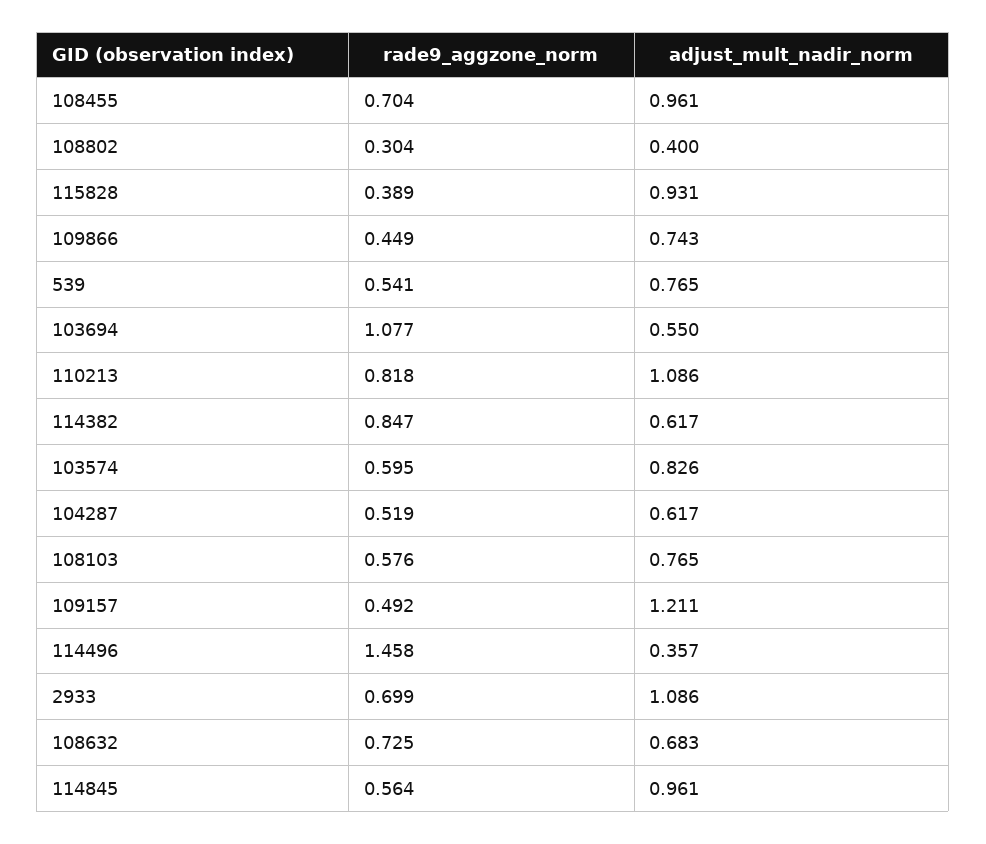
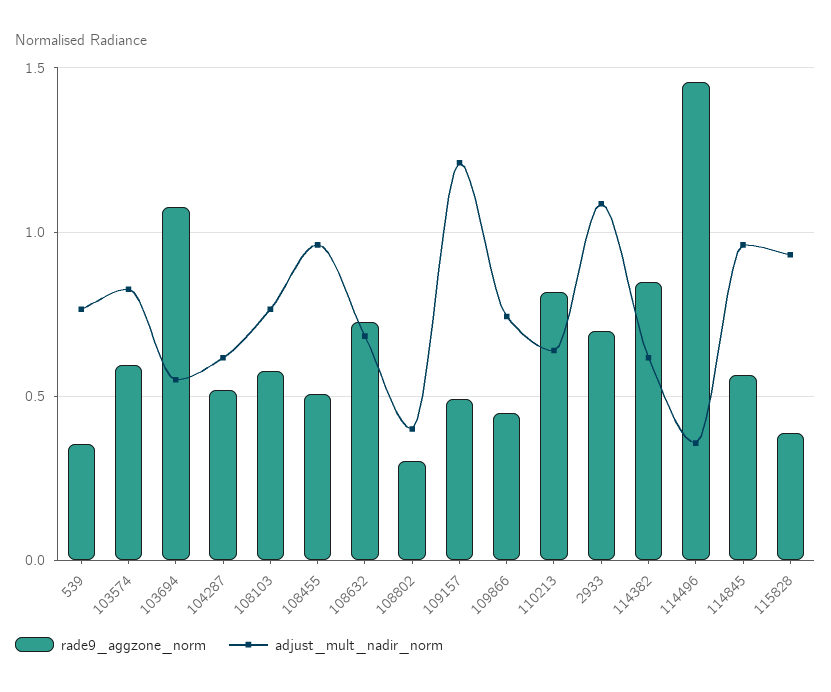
  {
    "rade9_aggzone_norm": {
-     "108455": 0.704,
+     "108455": 0.5,
      "108802": 0.304,
      "115828": 0.389,
      "109866": 0.449,
-     "539": 0.541,
+     "539": 0.35,
      "103694": 1.077,
      "110213": 0.818,
      "114382": 0.847,
      "103574": 0.595,
      "104287": 0.519,
      "108103": 0.576,
      "109157": 0.492,
      "114496": 1.458,
      "2933": 0.699,
      "108632": 0.725,
      "114845": 0.564
    },
    "adjust_mult_nadir_norm": {
      "108455": 0.961,
      "108802": 0.4,
      "115828": 0.931,
      "109866": 0.743,
      "539": 0.765,
      "103694": 0.55,
-     "110213": 1.086,
+     "110213": 0.65,
      "114382": 0.617,
      "103574": 0.826,
      "104287": 0.617,
      "108103": 0.765,
      "109157": 1.211,
      "114496": 0.357,
      "2933": 1.086,
      "108632": 0.683,
      "114845": 0.961
    }
  }

